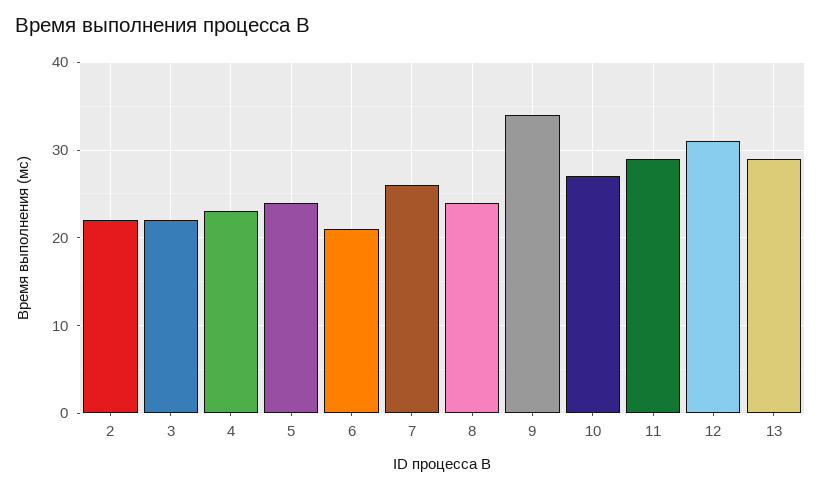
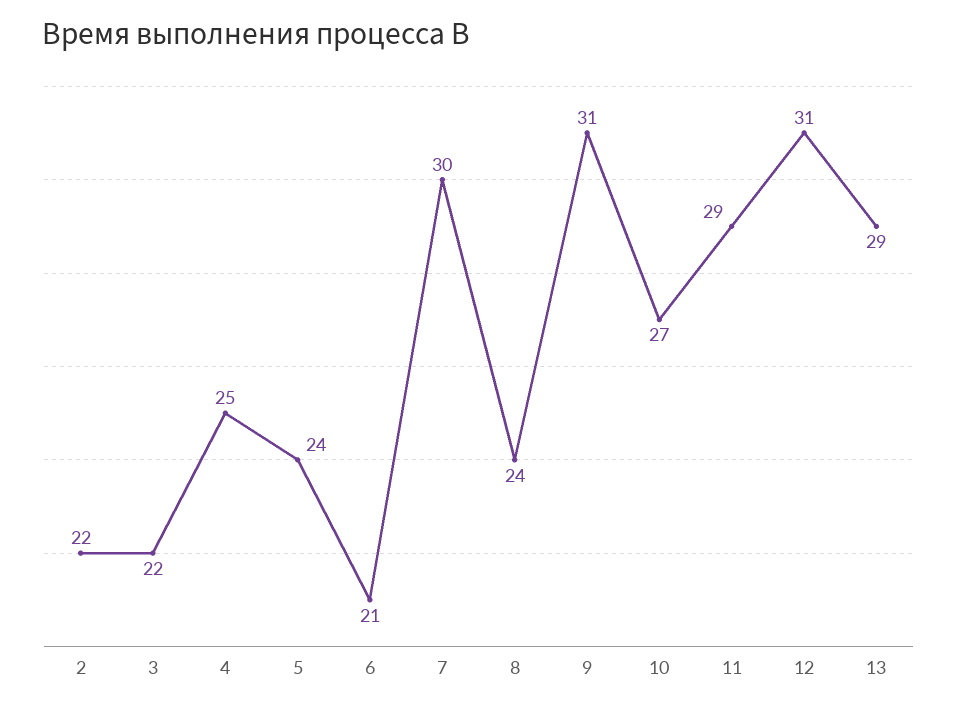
  {
    "2": 22,
    "3": 22,
-   "4": 23,
+   "4": 25,
    "5": 24,
    "6": 21,
-   "7": 26,
+   "7": 30,
    "8": 24,
-   "9": 34,
+   "9": 31,
    "10": 27,
    "11": 29,
    "12": 31,
    "13": 29
  }

